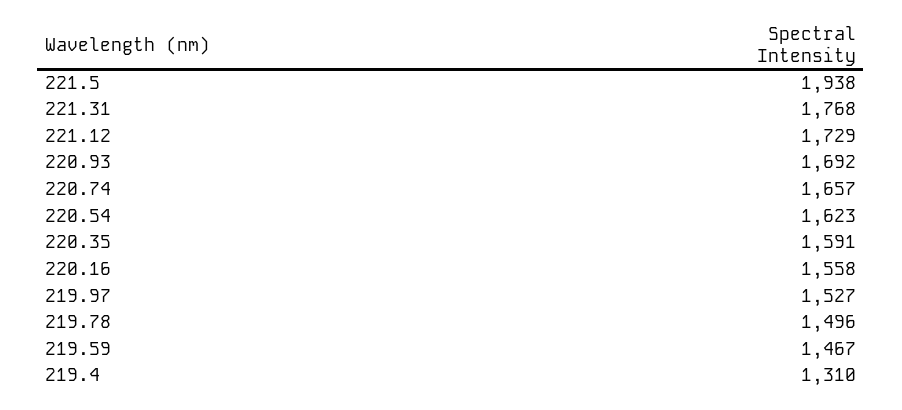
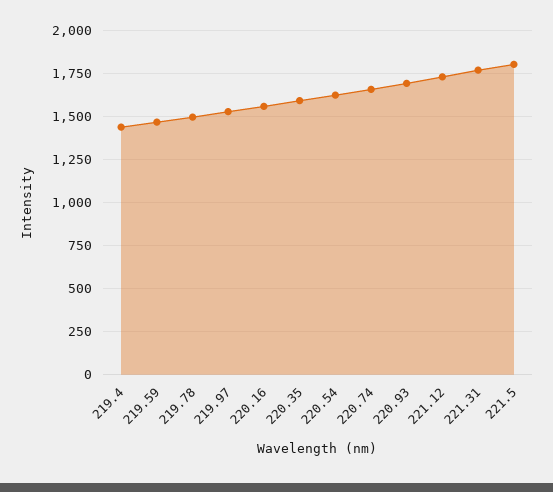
  {
-   "221.5": 1938,
+   "221.5": 1800,
    "221.31": 1768,
    "221.12": 1729,
    "220.93": 1692,
    "220.74": 1657,
    "220.54": 1623,
    "220.35": 1591,
    "220.16": 1558,
    "219.97": 1527,
    "219.78": 1496,
    "219.59": 1467,
-   "219.4": 1310
+   "219.4": 1450
  }

